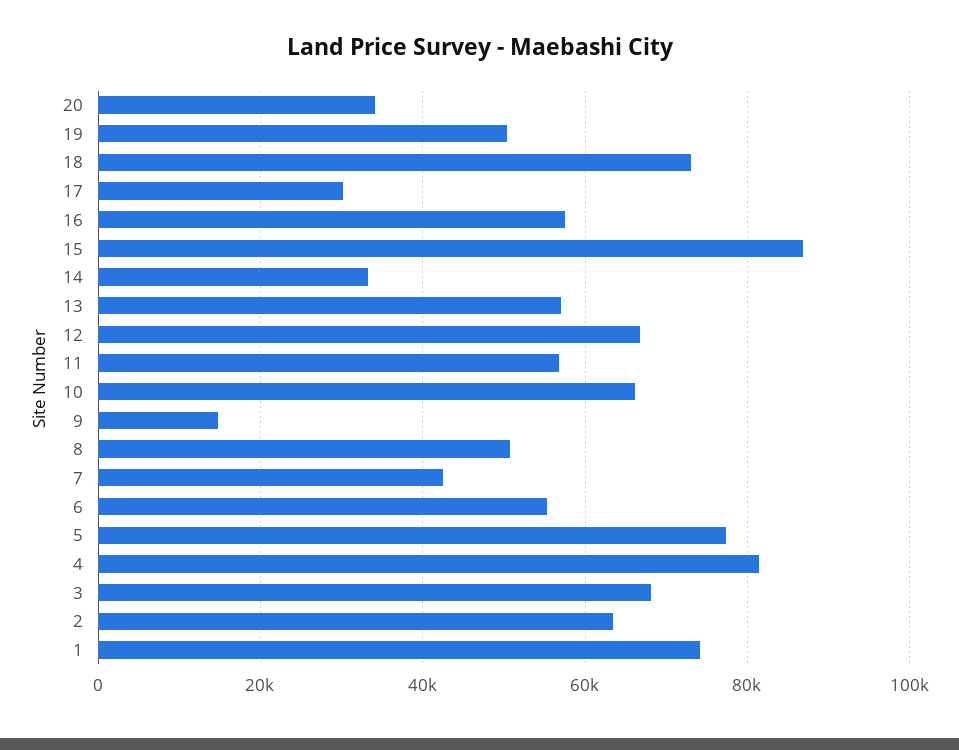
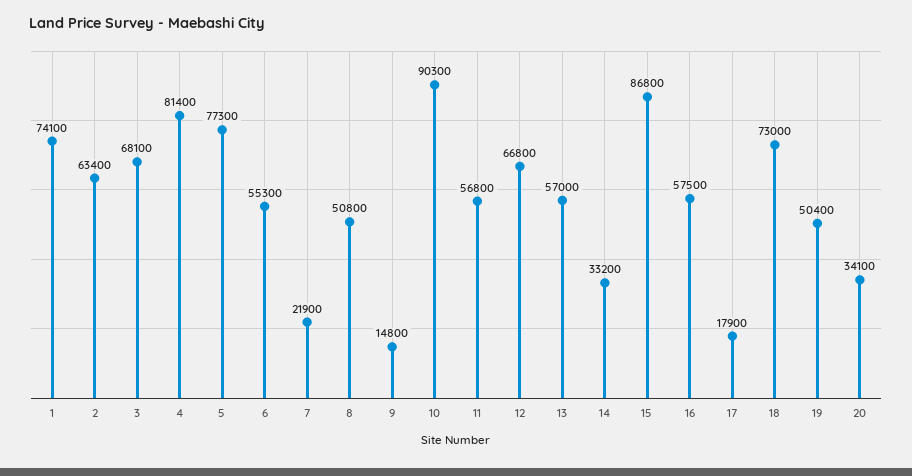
  {
    "20": 34100,
    "19": 50400,
    "18": 73000,
-   "17": 30000,
+   "17": 17900,
    "16": 57500,
    "15": 86800,
    "14": 33200,
    "13": 57000,
    "12": 66800,
    "11": 56800,
-   "10": 66000,
+   "10": 90300,
    "9": 14800,
    "8": 50800,
-   "7": 42000,
+   "7": 21900,
    "6": 55300,
    "5": 77300,
    "4": 81400,
    "3": 68100,
    "2": 63400,
    "1": 74100
  }

